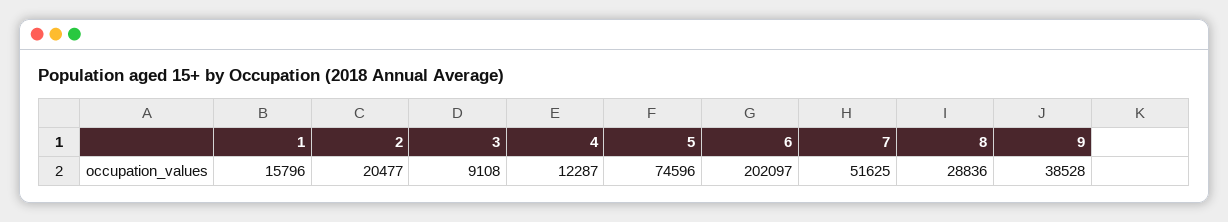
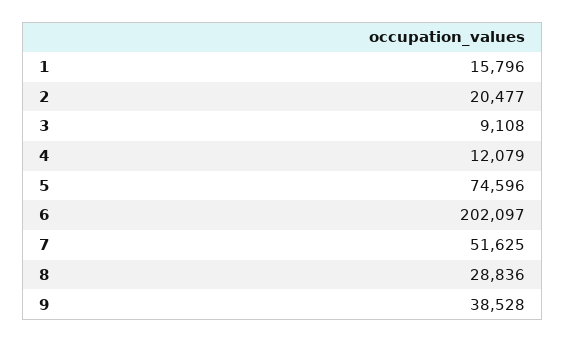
  {
    "1": 15796,
    "2": 20477,
    "3": 9108,
-   "4": 12287,
+   "4": 12079,
    "5": 74596,
    "6": 202097,
    "7": 51625,
    "8": 28836,
    "9": 38528
  }

